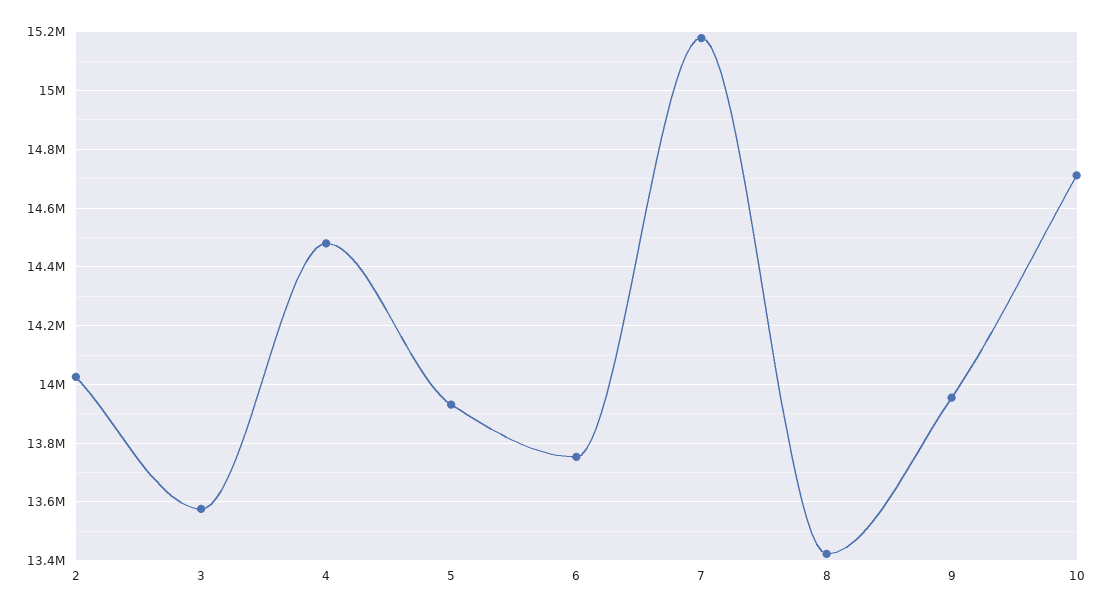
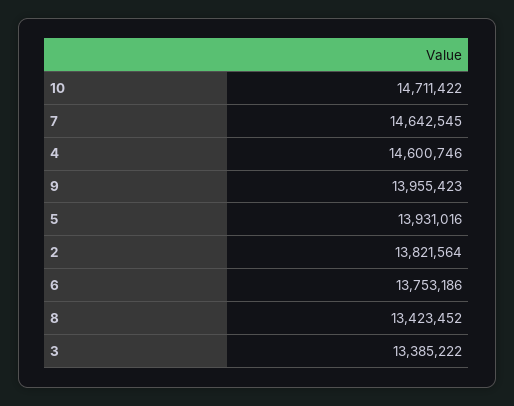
  {
-   "2": 14025000,
+   "2": 13821564,
-   "3": 13575000,
+   "3": 13385222,
-   "4": 14475000,
+   "4": 14600746,
    "5": 13931016,
    "6": 13753186,
-   "7": 15175000,
+   "7": 14642545,
    "8": 13423452,
    "9": 13955423,
    "10": 14711422
  }

